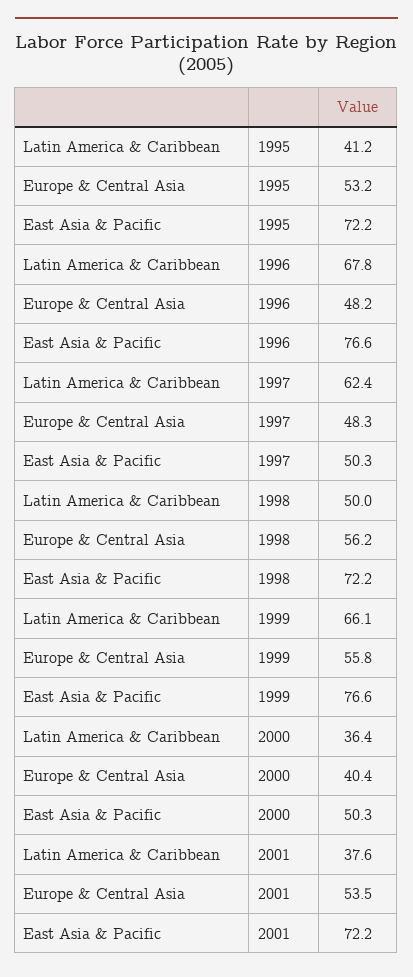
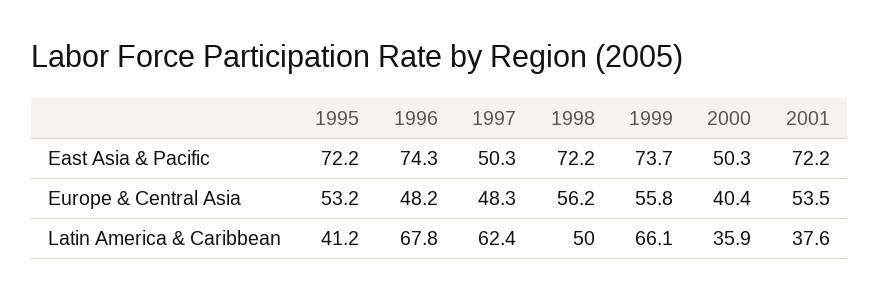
  {
    "Latin America & Caribbean": {
      "1995": 41.2,
      "1996": 67.8,
      "1997": 62.4,
      "1998": 50,
      "1999": 66.1,
-     "2000": 36.4,
+     "2000": 35.9,
      "2001": 37.6
    },
    "Europe & Central Asia": {
      "1995": 53.2,
      "1996": 48.2,
      "1997": 48.3,
      "1998": 56.2,
      "1999": 55.8,
      "2000": 40.4,
      "2001": 53.5
    },
    "East Asia & Pacific": {
      "1995": 72.2,
-     "1996": 76.6,
+     "1996": 74.3,
      "1997": 50.3,
      "1998": 72.2,
-     "1999": 76.6,
+     "1999": 73.7,
      "2000": 50.3,
      "2001": 72.2
    }
  }

